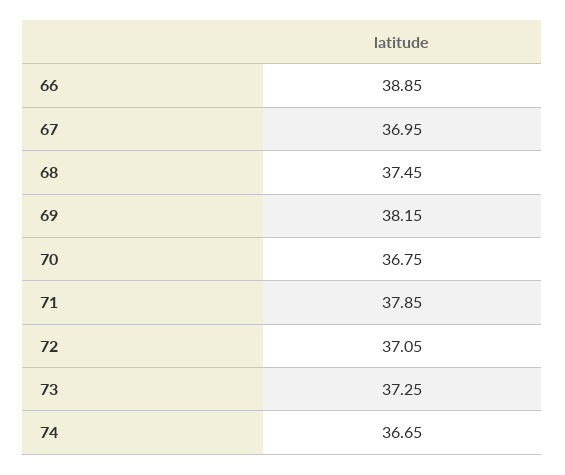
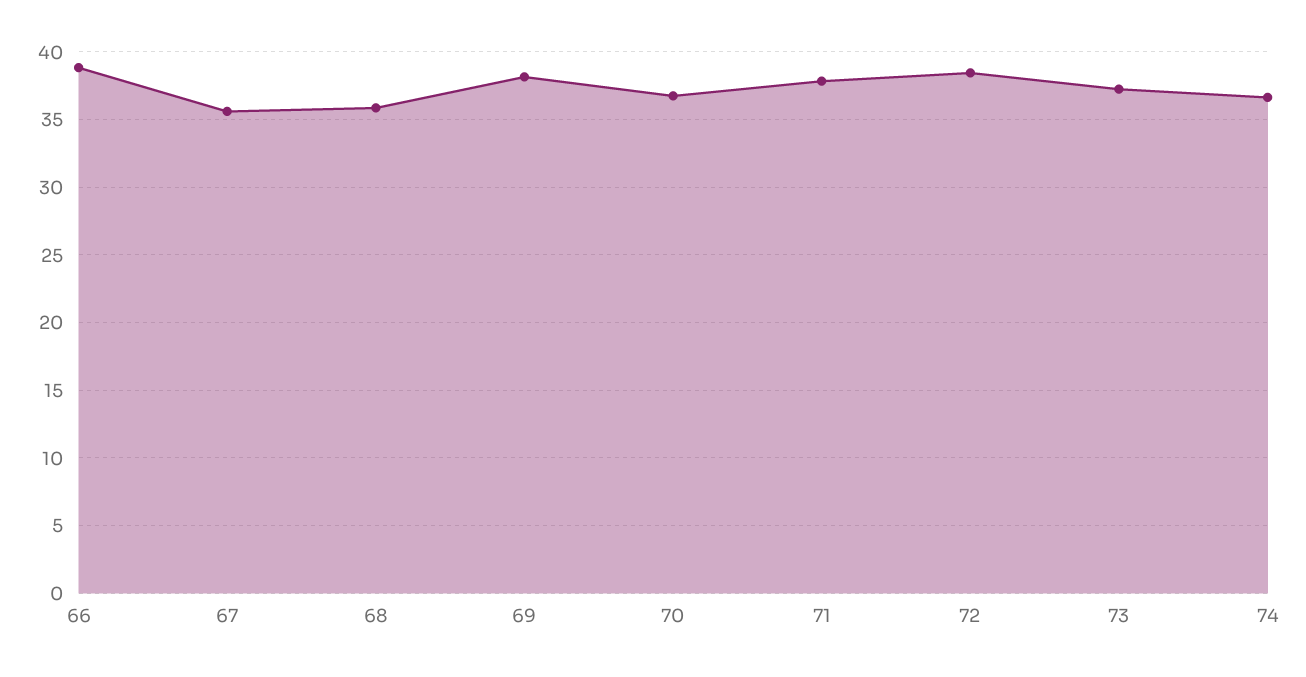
  {
    "66": 38.85,
-   "67": 36.95,
+   "67": 35.5,
-   "68": 37.45,
+   "68": 36,
    "69": 38.15,
    "70": 36.75,
    "71": 37.85,
-   "72": 37.05,
+   "72": 38.5,
    "73": 37.25,
    "74": 36.65
  }

